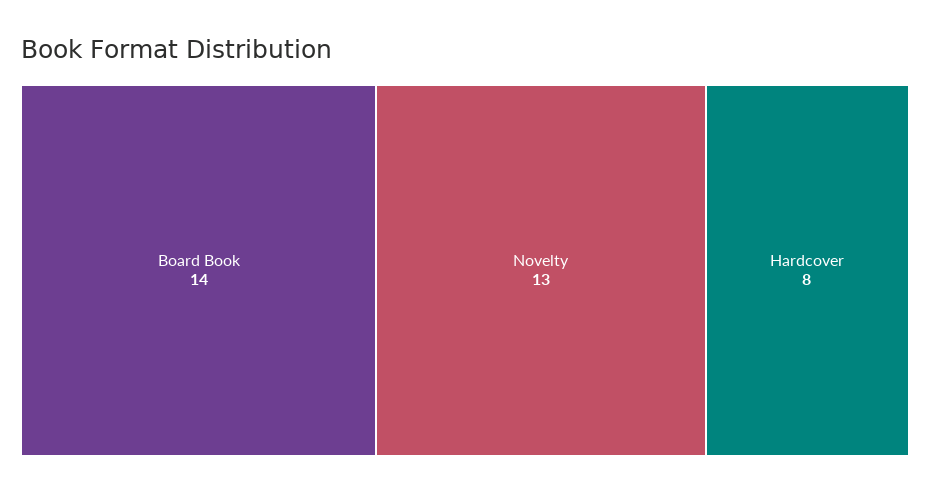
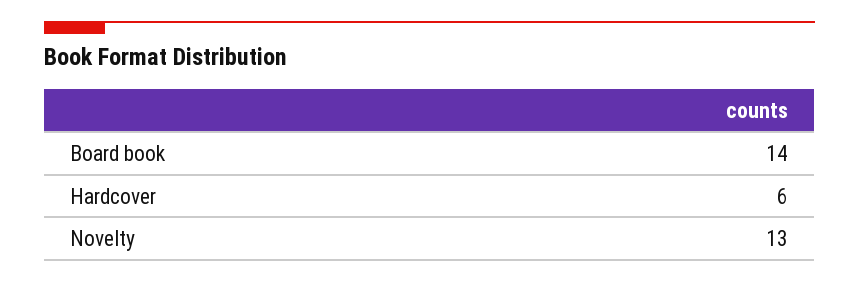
  {
    "Board Book": 14,
    "Novelty": 13,
-   "Hardcover": 8
+   "Hardcover": 6
  }

